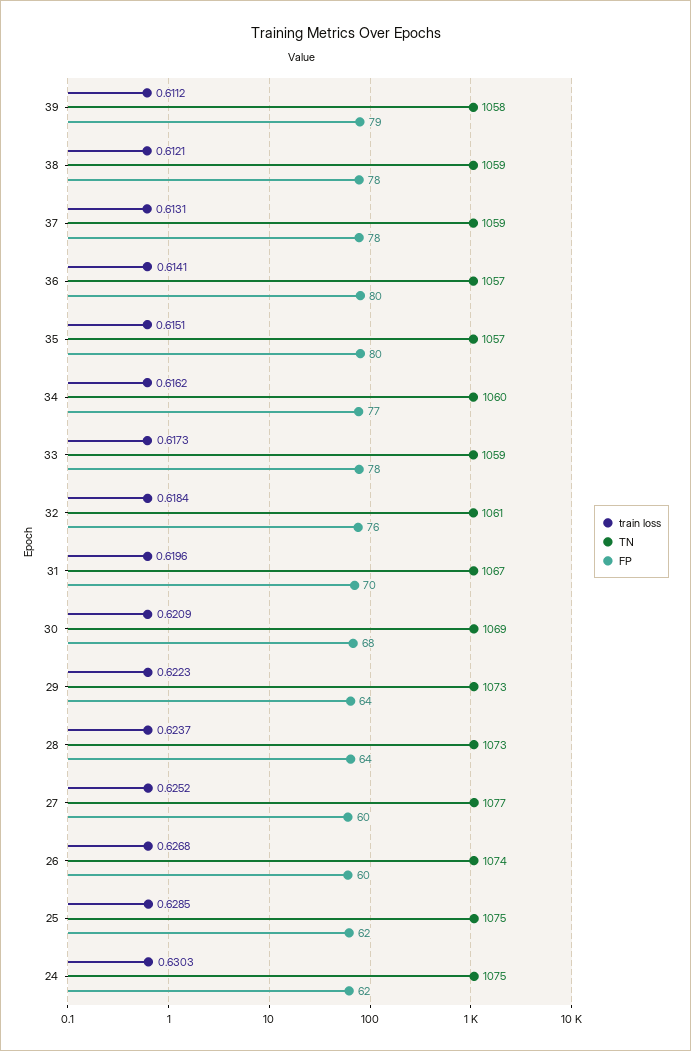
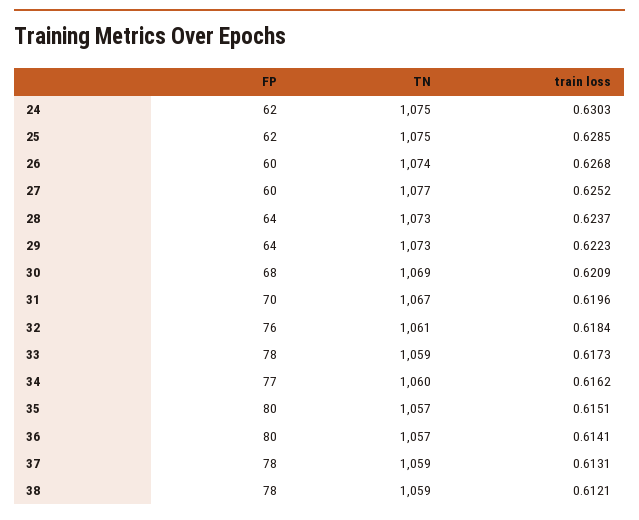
  {
    "train loss": {
-     "39": 0.6112,
      "38": 0.6121,
      "37": 0.6131,
      "36": 0.6141,
      "35": 0.6151,
      "34": 0.6162,
      "33": 0.6173,
      "32": 0.6184,
      "31": 0.6196,
      "30": 0.6209,
      "29": 0.6223,
      "28": 0.6237,
      "27": 0.6252,
      "26": 0.6268,
      "25": 0.6285,
      "24": 0.6303
    },
    "TN": {
-     "39": 1058,
      "38": 1059,
      "37": 1059,
      "36": 1057,
      "35": 1057,
      "34": 1060,
      "33": 1059,
      "32": 1061,
      "31": 1067,
      "30": 1069,
      "29": 1073,
      "28": 1073,
      "27": 1077,
      "26": 1074,
      "25": 1075,
      "24": 1075
    },
    "FP": {
-     "39": 79,
      "38": 78,
      "37": 78,
      "36": 80,
      "35": 80,
      "34": 77,
      "33": 78,
      "32": 76,
      "31": 70,
      "30": 68,
      "29": 64,
      "28": 64,
      "27": 60,
      "26": 60,
      "25": 62,
      "24": 62
    }
  }

